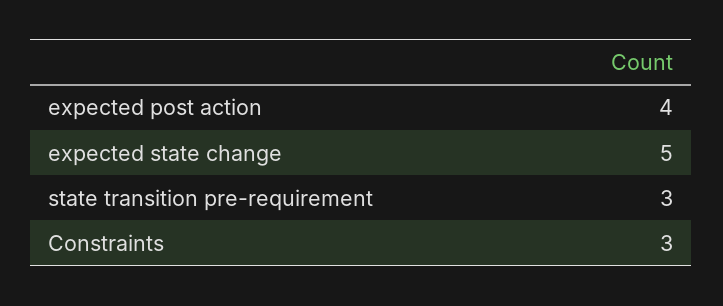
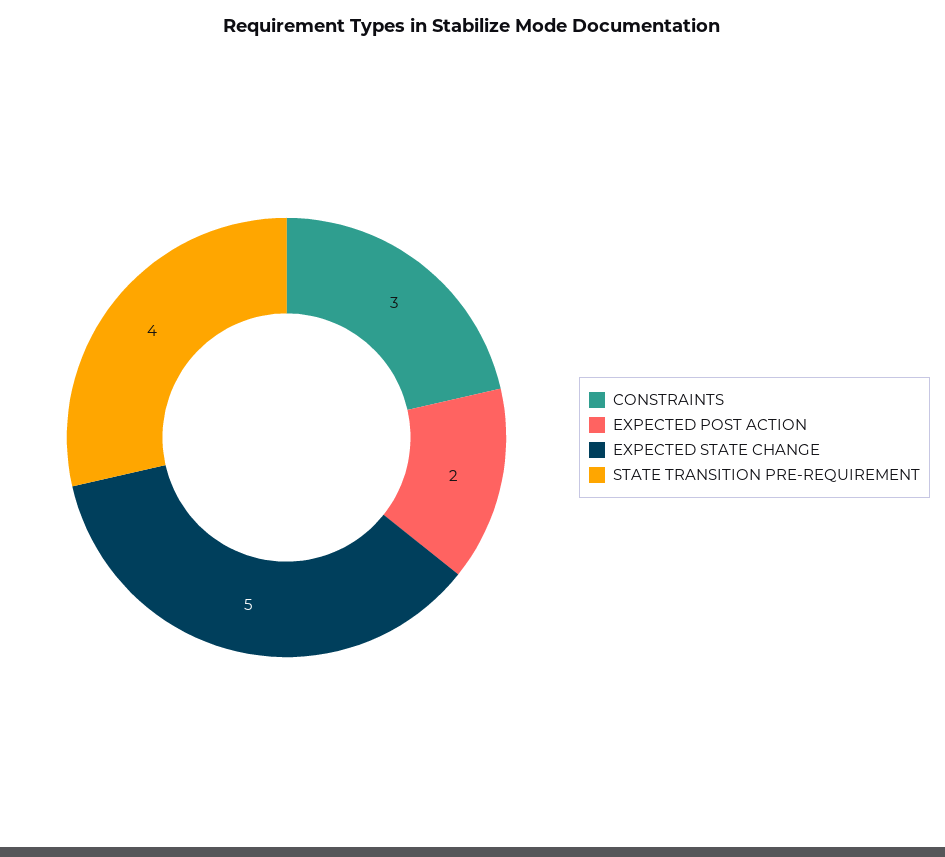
  {
-   "expected post action": 4,
+   "expected post action": 2,
    "expected state change": 5,
-   "state transition pre-requirement": 3,
+   "state transition pre-requirement": 4,
    "Constraints": 3
  }

